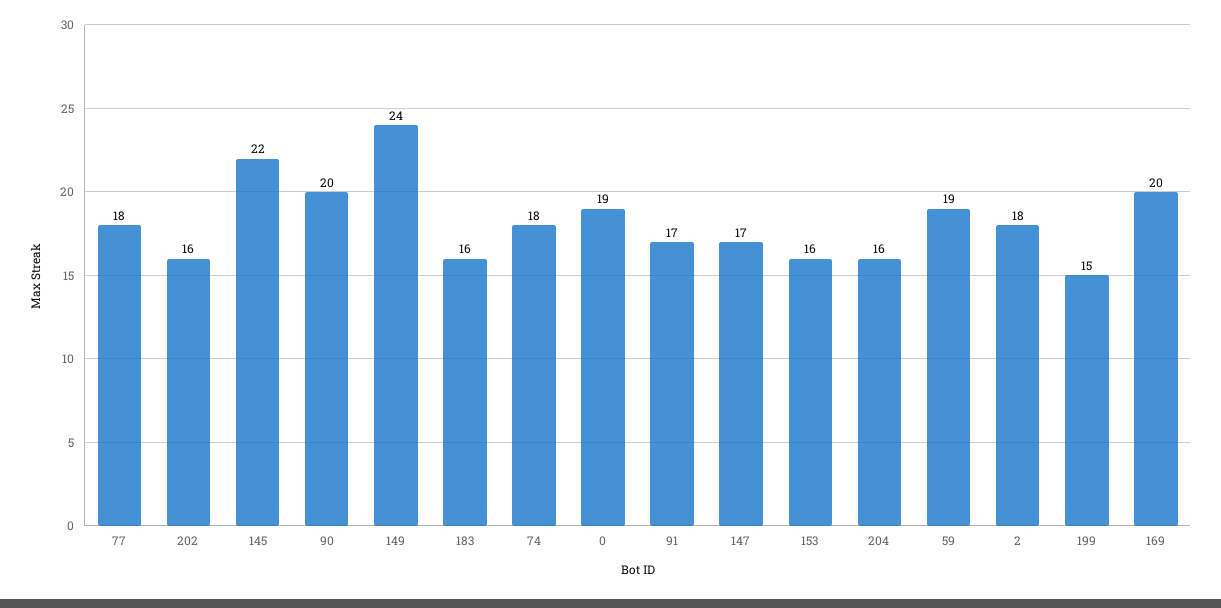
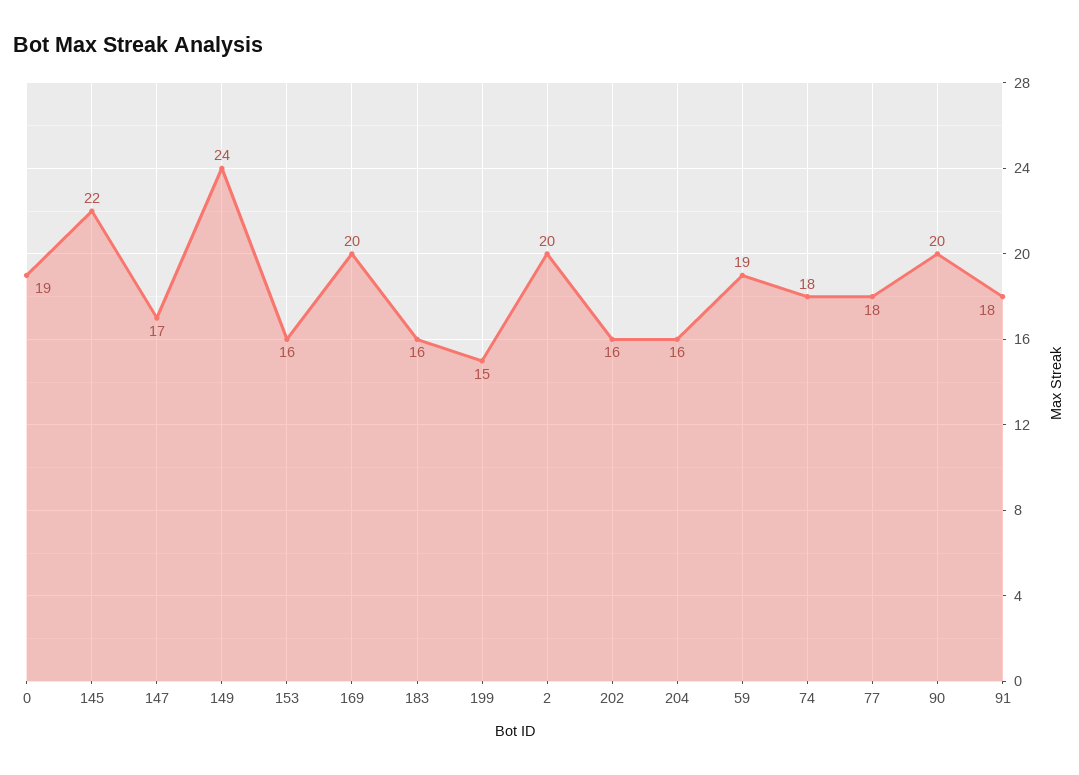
  {
    "77": 18,
    "202": 16,
    "145": 22,
    "90": 20,
    "149": 24,
    "183": 16,
    "74": 18,
    "0": 19,
-   "91": 17,
+   "91": 18,
    "147": 17,
    "153": 16,
    "204": 16,
    "59": 19,
-   "2": 18,
+   "2": 20,
    "199": 15,
    "169": 20
  }

